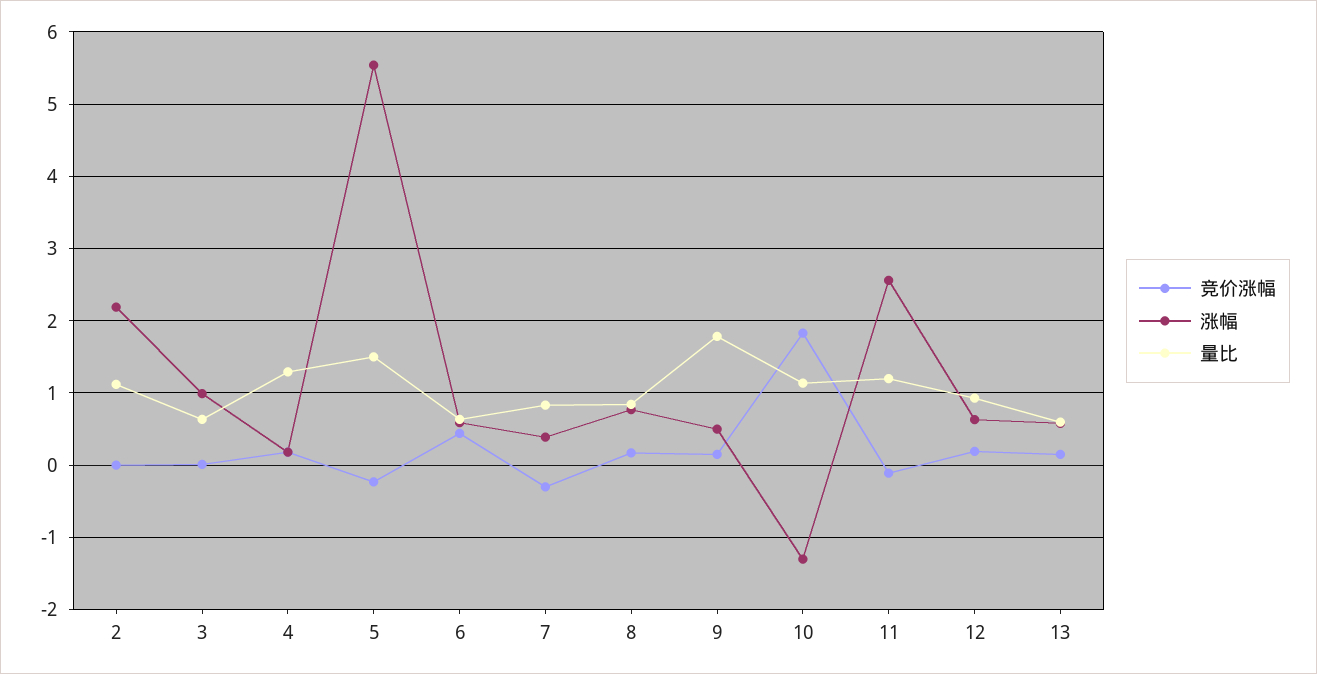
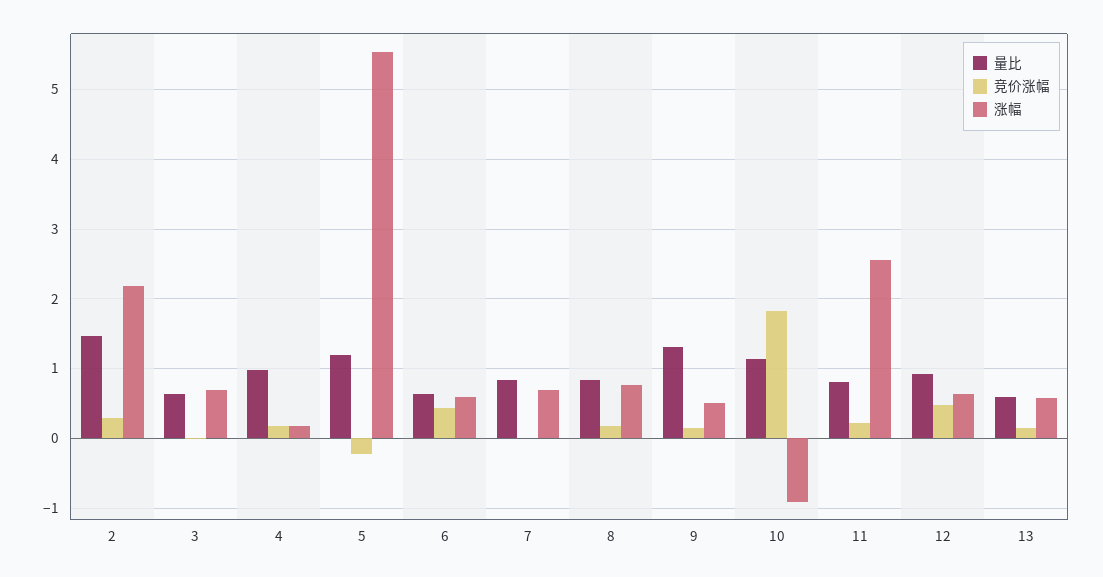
  {
    "竞价涨幅": {
-     "2": 0,
+     "2": 0.3,
      "3": 0,
      "4": 0.2,
      "5": -0.2,
      "6": 0.4,
-     "7": -0.3,
+     "7": 0,
      "8": 0.2,
      "9": 0.2,
      "10": 1.8,
-     "11": -0.1,
+     "11": 0.2,
-     "12": 0.2,
+     "12": 0.5,
      "13": 0.2
    },
    "涨幅": {
      "2": 2.2,
-     "3": 1,
+     "3": 0.7,
      "4": 0.2,
      "5": 5.5,
      "6": 0.6,
-     "7": 0.4,
+     "7": 0.7,
      "8": 0.8,
      "9": 0.5,
-     "10": -1.3,
+     "10": -0.9,
      "11": 2.6,
      "12": 0.6,
      "13": 0.6
    },
    "量比": {
-     "2": 1.1,
+     "2": 1.5,
      "3": 0.6,
-     "4": 1.3,
+     "4": 1,
-     "5": 1.5,
+     "5": 1.2,
      "6": 0.6,
      "7": 0.8,
      "8": 0.8,
-     "9": 1.8,
+     "9": 1.3,
      "10": 1.1,
-     "11": 1.2,
+     "11": 0.8,
      "12": 0.9,
      "13": 0.6
    }
  }

